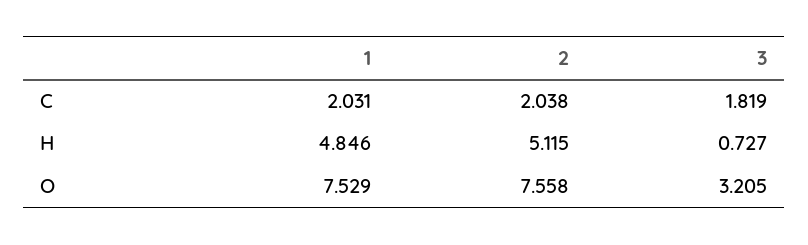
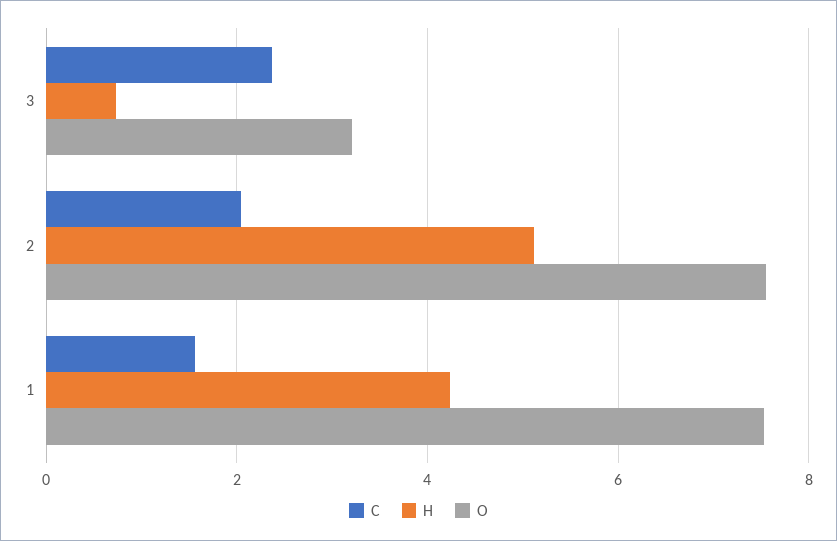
  {
    "C": {
-     "1": 2.031,
+     "1": 1.6,
      "2": 2.038,
-     "3": 1.819
+     "3": 2.4
    },
    "H": {
-     "1": 4.846,
+     "1": 4.2,
      "2": 5.115,
      "3": 0.727
    },
    "O": {
      "1": 7.529,
      "2": 7.558,
      "3": 3.205
    }
  }

